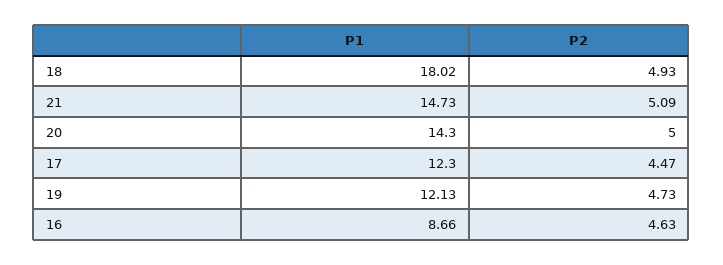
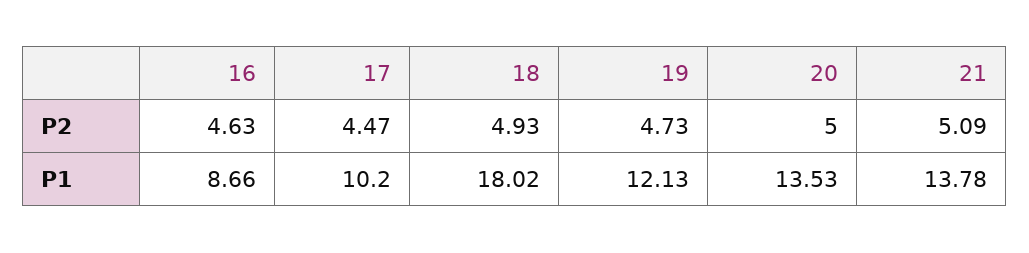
  {
    "P1": {
      "18": 18.02,
-     "21": 14.73,
+     "21": 13.78,
-     "20": 14.3,
+     "20": 13.53,
-     "17": 12.3,
+     "17": 10.2,
      "19": 12.13,
      "16": 8.66
    },
    "P2": {
      "18": 4.93,
      "21": 5.09,
      "20": 5,
      "17": 4.47,
      "19": 4.73,
      "16": 4.63
    }
  }

